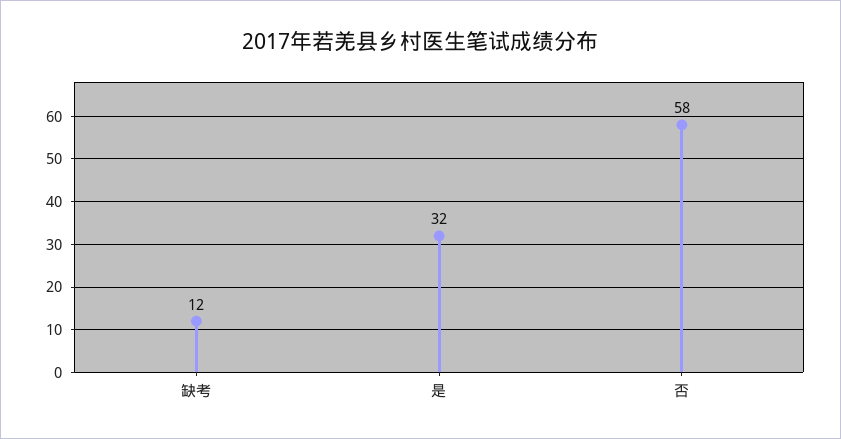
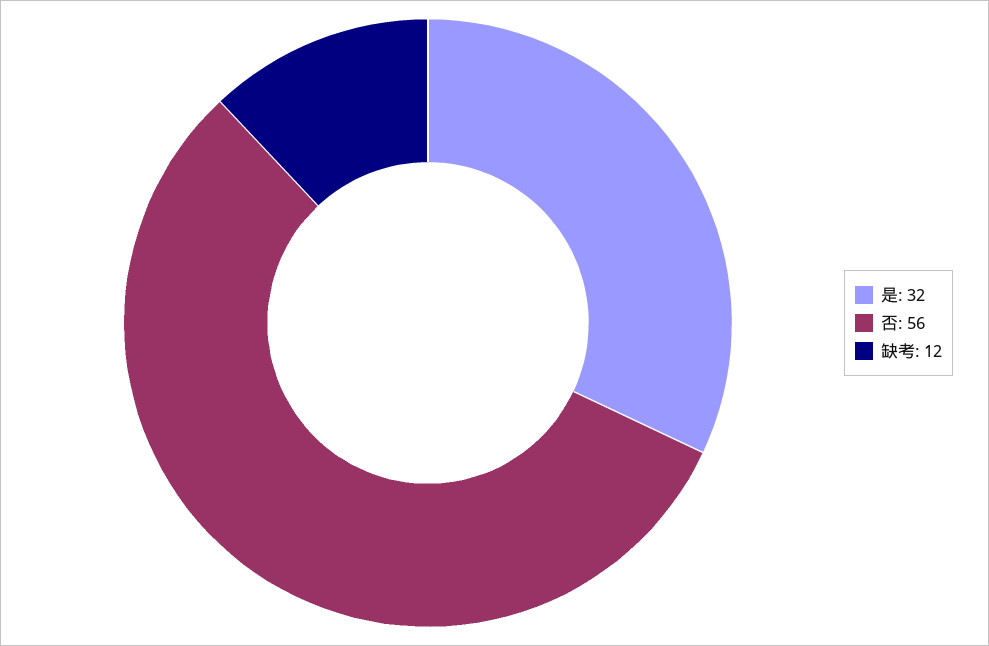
  {
    "缺考": 12,
    "是": 32,
-   "否": 58
+   "否": 56
  }

